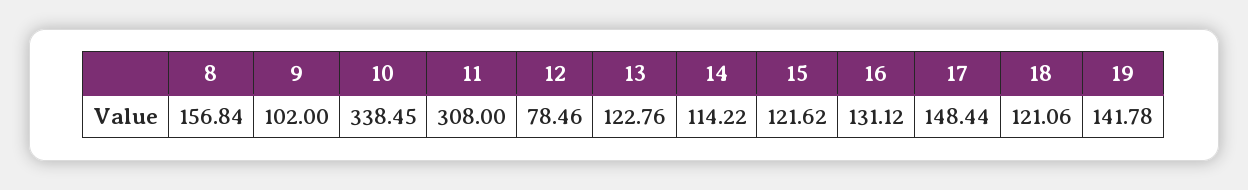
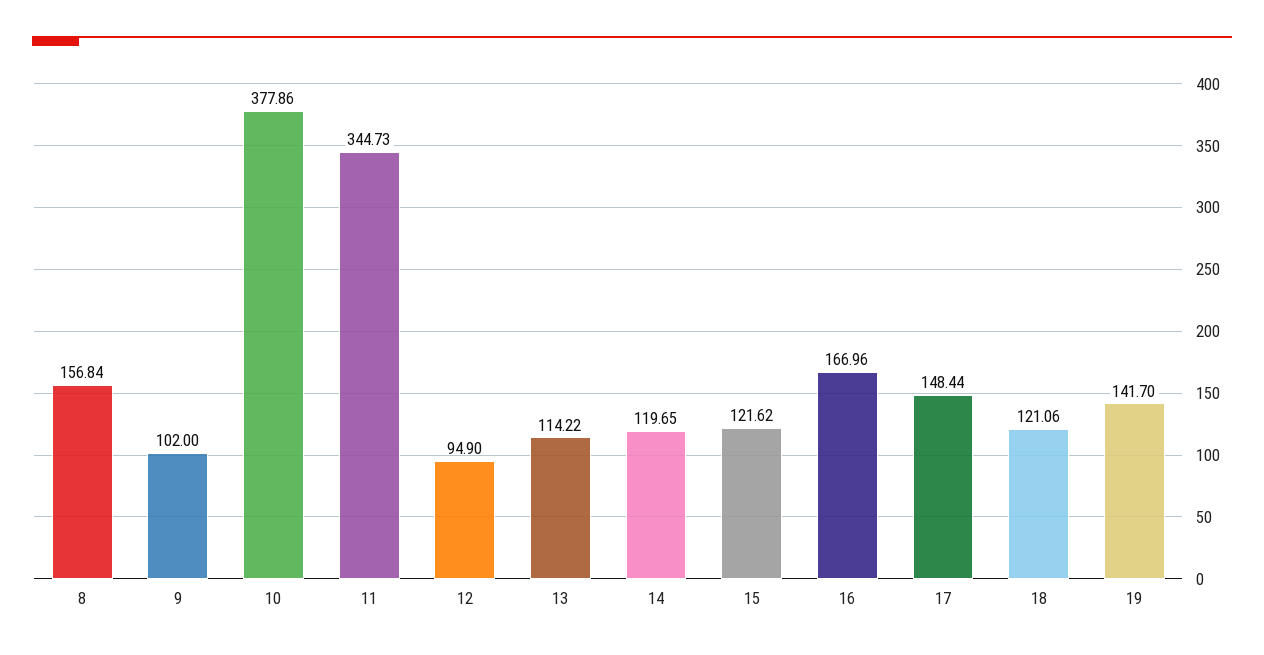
  {
    "8": 156.84,
    "9": 102,
-   "10": 338.45,
+   "10": 377.86,
-   "11": 308,
+   "11": 344.73,
-   "12": 78.46,
+   "12": 94.9,
-   "13": 122.76,
+   "13": 114.22,
-   "14": 114.22,
+   "14": 119.65,
    "15": 121.62,
-   "16": 131.12,
+   "16": 166.96,
    "17": 148.44,
    "18": 121.06,
-   "19": 141.78
+   "19": 141.7
  }

